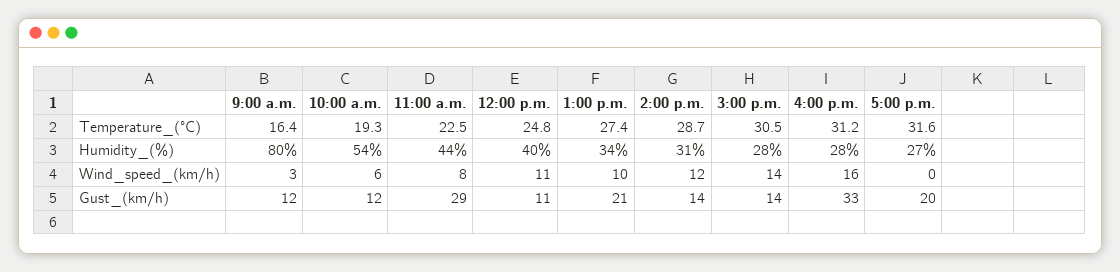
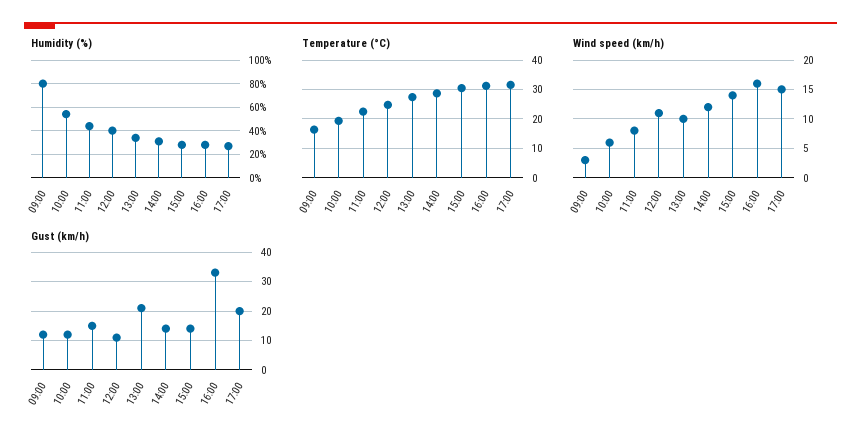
  {
    "Temperature_(°C)": {
      "9:00 a.m.": 16.4,
      "10:00 a.m.": 19.3,
      "11:00 a.m.": 22.5,
      "12:00 p.m.": 24.8,
      "1:00 p.m.": 27.4,
      "2:00 p.m.": 28.7,
      "3:00 p.m.": 30.5,
      "4:00 p.m.": 31.2,
      "5:00 p.m.": 31.6
    },
    "Humidity_(%)": {
      "9:00 a.m.": 80,
      "10:00 a.m.": 54,
      "11:00 a.m.": 44,
      "12:00 p.m.": 40,
      "1:00 p.m.": 34,
      "2:00 p.m.": 31,
      "3:00 p.m.": 28,
      "4:00 p.m.": 28,
      "5:00 p.m.": 27
    },
    "Wind_speed_(km/h)": {
      "9:00 a.m.": 3,
      "10:00 a.m.": 6,
      "11:00 a.m.": 8,
      "12:00 p.m.": 11,
      "1:00 p.m.": 10,
      "2:00 p.m.": 12,
      "3:00 p.m.": 14,
      "4:00 p.m.": 16,
-     "5:00 p.m.": 0
+     "5:00 p.m.": 15
    },
    "Gust_(km/h)": {
      "9:00 a.m.": 12,
      "10:00 a.m.": 12,
-     "11:00 a.m.": 29,
+     "11:00 a.m.": 15,
      "12:00 p.m.": 11,
      "1:00 p.m.": 21,
      "2:00 p.m.": 14,
      "3:00 p.m.": 14,
      "4:00 p.m.": 33,
      "5:00 p.m.": 20
    }
  }

